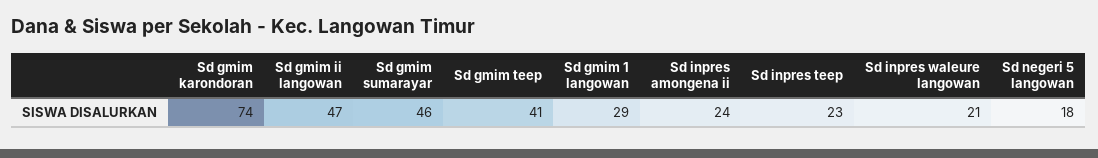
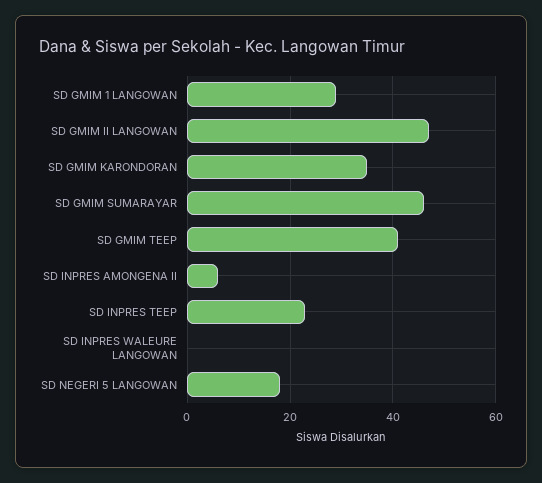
  {
-   "Sd gmim karondoran": 74,
+   "Sd gmim karondoran": 35,
    "Sd gmim ii langowan": 47,
    "Sd gmim sumarayar": 46,
    "Sd gmim teep": 41,
    "Sd gmim 1 langowan": 29,
-   "Sd inpres amongena ii": 24,
+   "Sd inpres amongena ii": 5,
    "Sd inpres teep": 23,
-   "Sd inpres waleure langowan": 21,
+   "Sd inpres waleure langowan": 0,
    "Sd negeri 5 langowan": 18
  }

